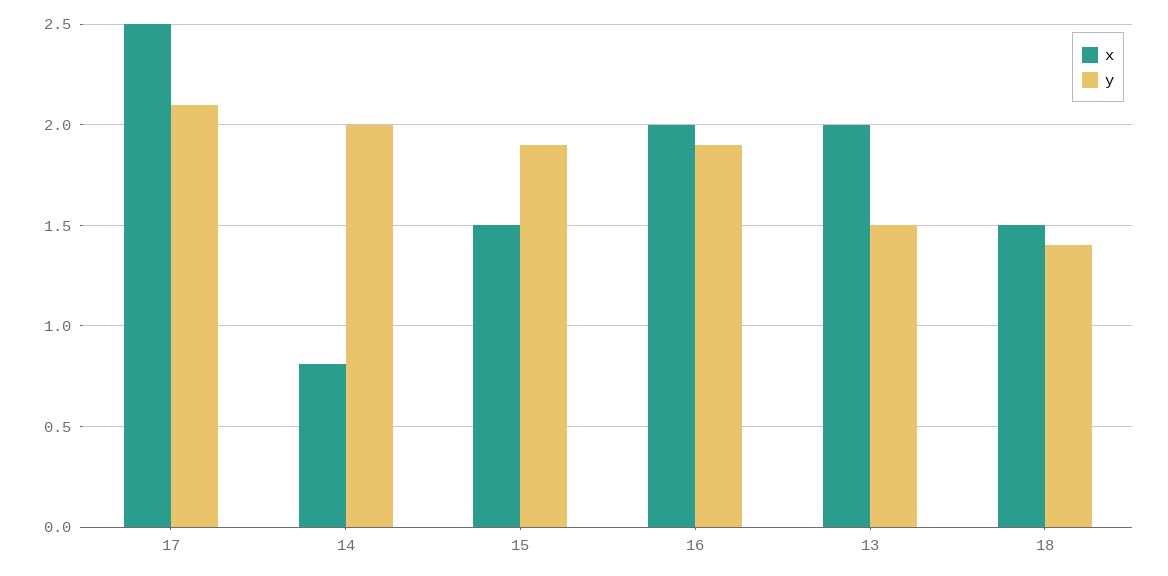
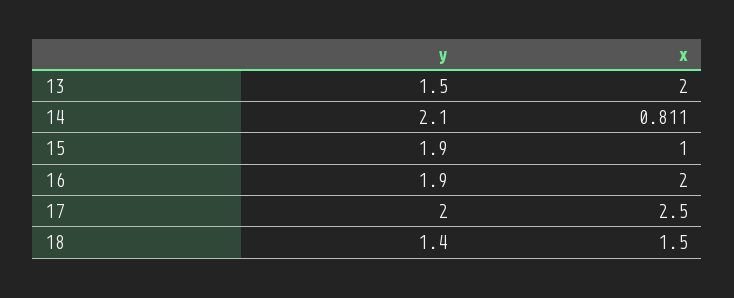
  {
    "x": {
      "17": 2.5,
      "14": 0.811,
-     "15": 1.5,
+     "15": 1,
      "16": 2,
      "13": 2,
      "18": 1.5
    },
    "y": {
-     "17": 2.1,
+     "17": 2,
-     "14": 2,
+     "14": 2.1,
      "15": 1.9,
      "16": 1.9,
      "13": 1.5,
      "18": 1.4
    }
  }

